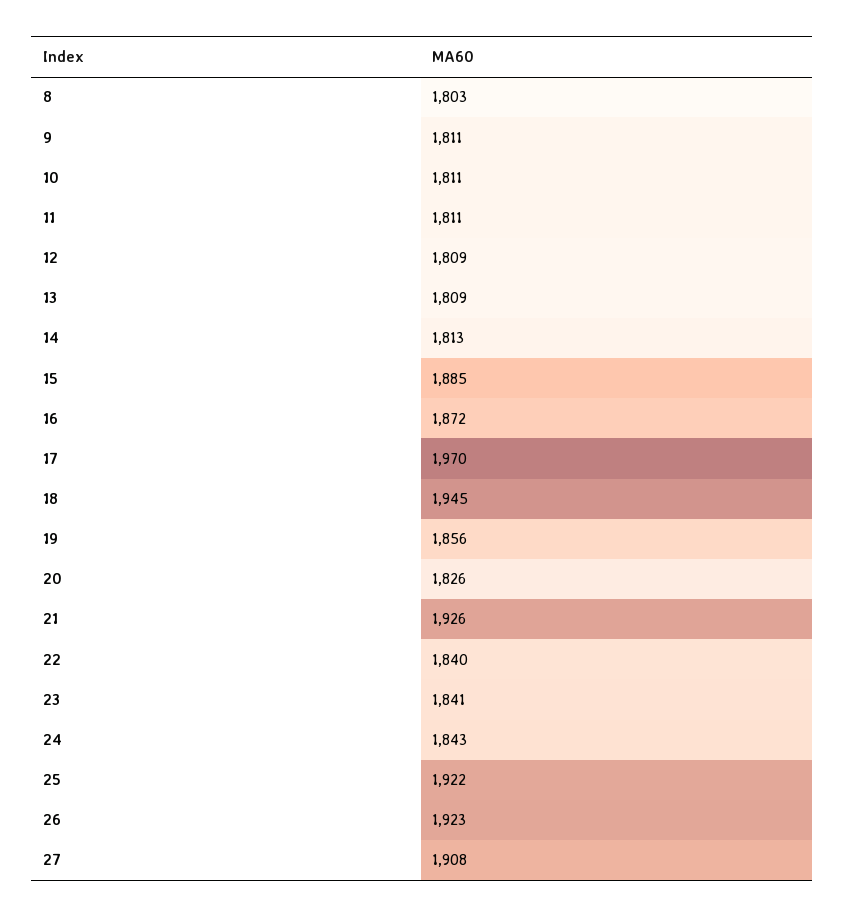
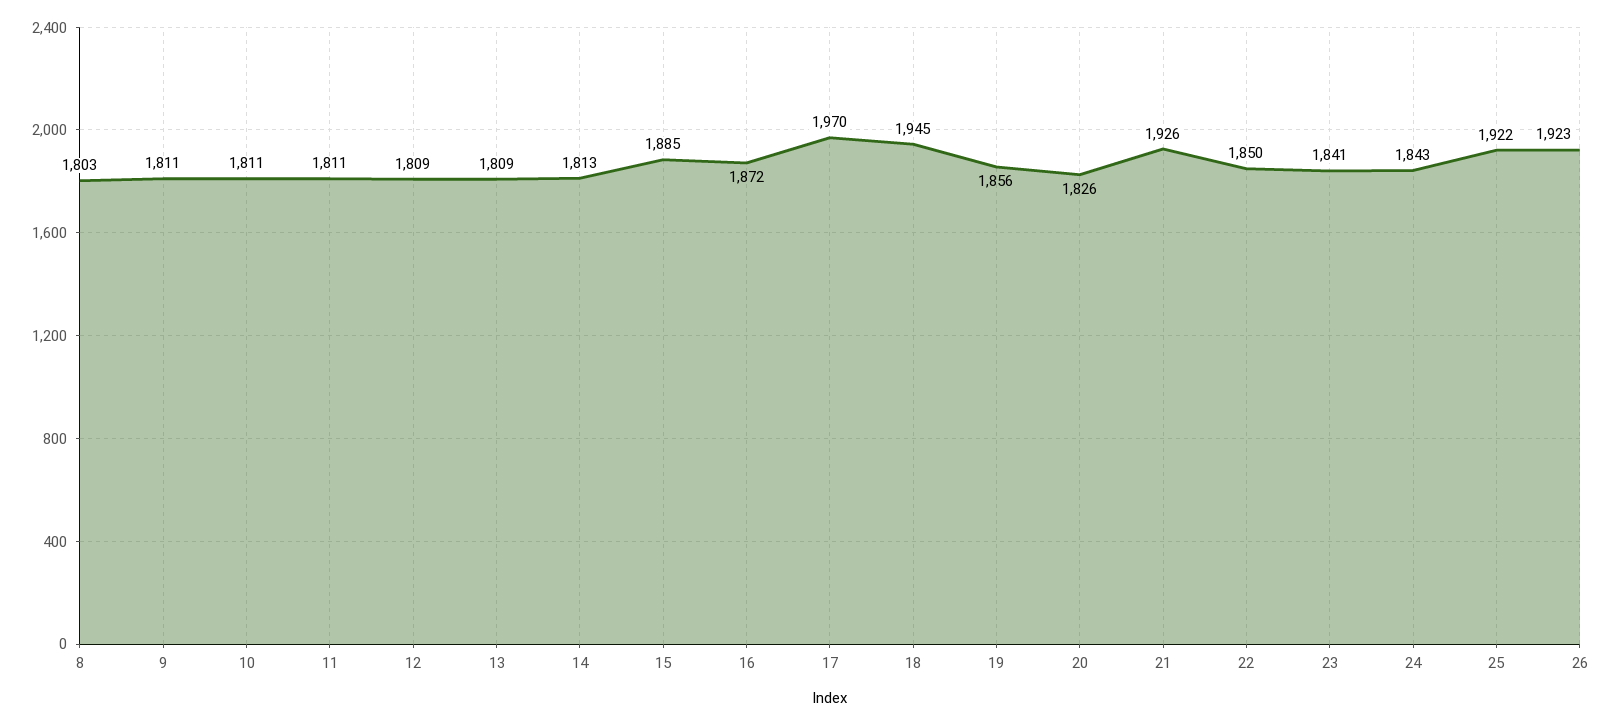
  {
    "8": 1803,
    "9": 1811,
    "10": 1811,
    "11": 1811,
    "12": 1809,
    "13": 1809,
    "14": 1813,
    "15": 1885,
    "16": 1872,
    "17": 1970,
    "18": 1945,
    "19": 1856,
    "20": 1826,
    "21": 1926,
-   "22": 1840,
+   "22": 1850,
    "23": 1841,
    "24": 1843,
    "25": 1922,
-   "26": 1923,
+   "26": 1923
-   "27": 1908
  }

